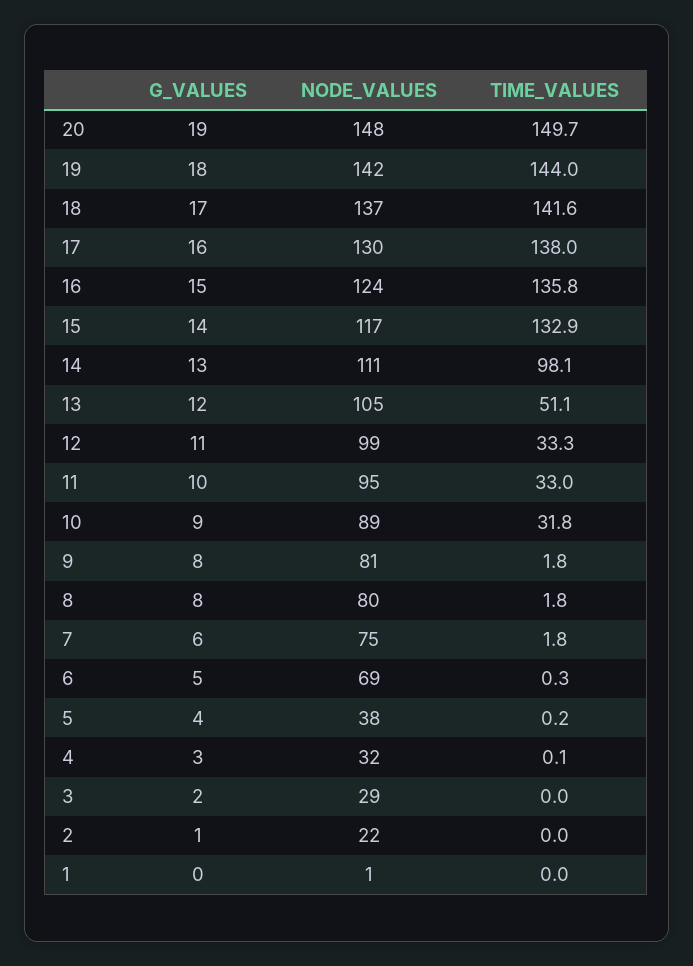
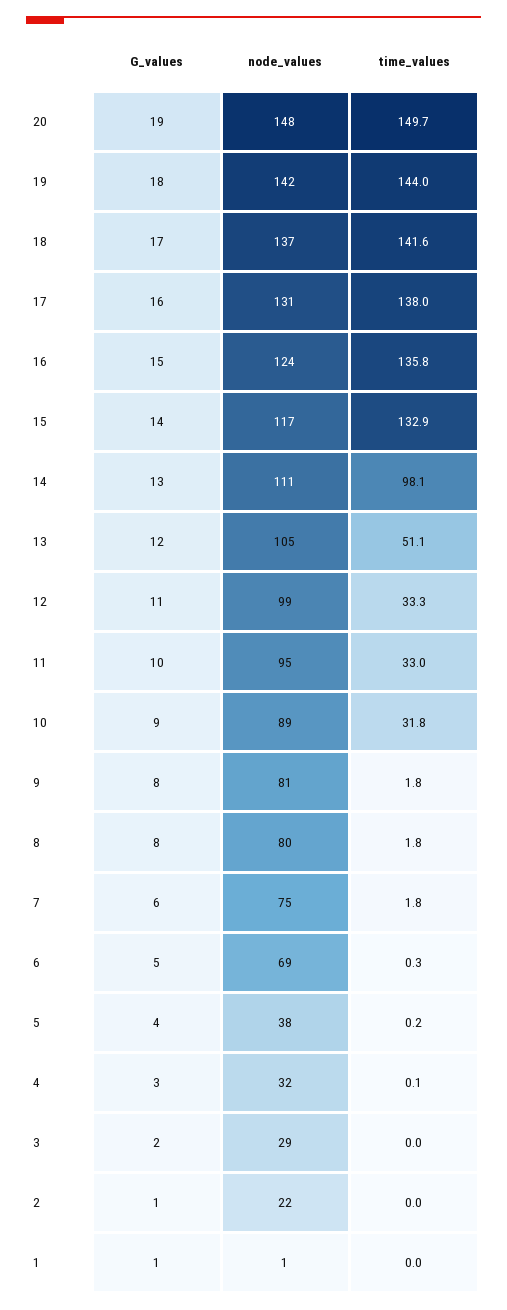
  {
    "G_VALUES": {
      "20": 19,
      "19": 18,
      "18": 17,
      "17": 16,
      "16": 15,
      "15": 14,
      "14": 13,
      "13": 12,
      "12": 11,
      "11": 10,
      "10": 9,
      "9": 8,
      "8": 8,
      "7": 6,
      "6": 5,
      "5": 4,
      "4": 3,
      "3": 2,
      "2": 1,
-     "1": 0
+     "1": 1
    },
    "NODE_VALUES": {
      "20": 148,
      "19": 142,
      "18": 137,
-     "17": 130,
+     "17": 131,
      "16": 124,
      "15": 117,
      "14": 111,
      "13": 105,
      "12": 99,
      "11": 95,
      "10": 89,
      "9": 81,
      "8": 80,
      "7": 75,
      "6": 69,
      "5": 38,
      "4": 32,
      "3": 29,
      "2": 22,
      "1": 1
    },
    "TIME_VALUES": {
      "20": 149.7,
      "19": 144,
      "18": 141.6,
      "17": 138,
      "16": 135.8,
      "15": 132.9,
      "14": 98.1,
      "13": 51.1,
      "12": 33.3,
      "11": 33,
      "10": 31.8,
      "9": 1.8,
      "8": 1.8,
      "7": 1.8,
      "6": 0.3,
      "5": 0.2,
      "4": 0.1,
      "3": 0,
      "2": 0,
      "1": 0
    }
  }

